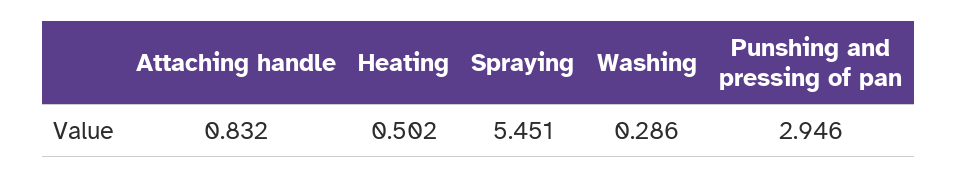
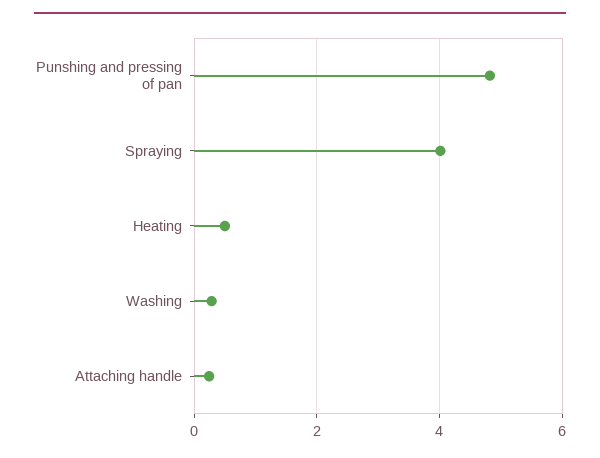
  {
-   "Attaching handle": 0.832,
+   "Attaching handle": 0.2,
    "Heating": 0.502,
-   "Spraying": 5.451,
+   "Spraying": 4,
    "Washing": 0.286,
-   "Punshing and pressing of pan": 2.946
+   "Punshing and pressing of pan": 4.8
  }

